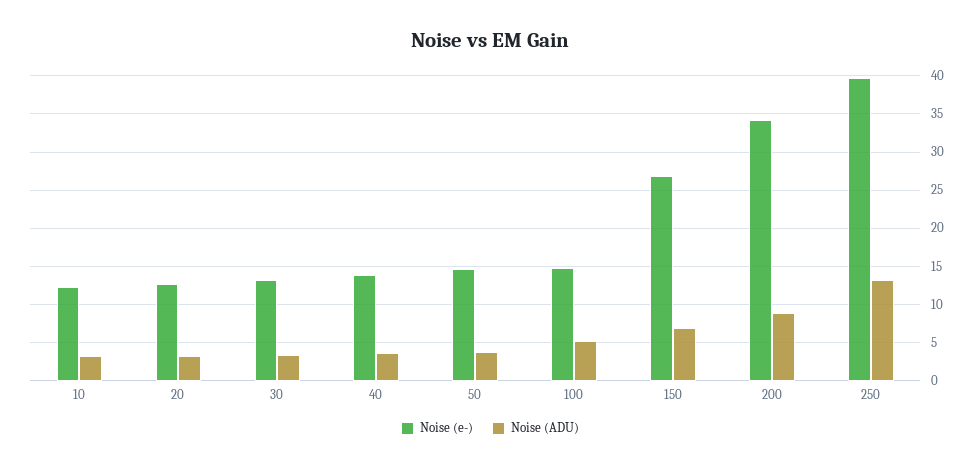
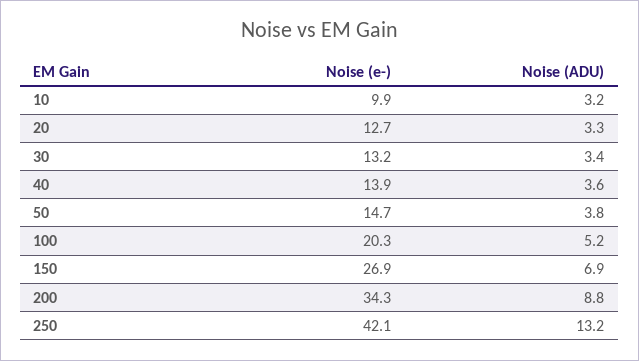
  {
    "Noise (e-)": {
-     "10": 12,
+     "10": 9.9,
      "20": 12.7,
      "30": 13.2,
      "40": 13.9,
      "50": 14.7,
-     "100": 15,
+     "100": 20.3,
      "150": 26.9,
      "200": 34.3,
-     "250": 40
+     "250": 42.1
    },
    "Noise (ADU)": {
      "10": 3.2,
      "20": 3.3,
      "30": 3.4,
      "40": 3.6,
      "50": 3.8,
      "100": 5.2,
      "150": 6.9,
      "200": 8.8,
      "250": 13.2
    }
  }

